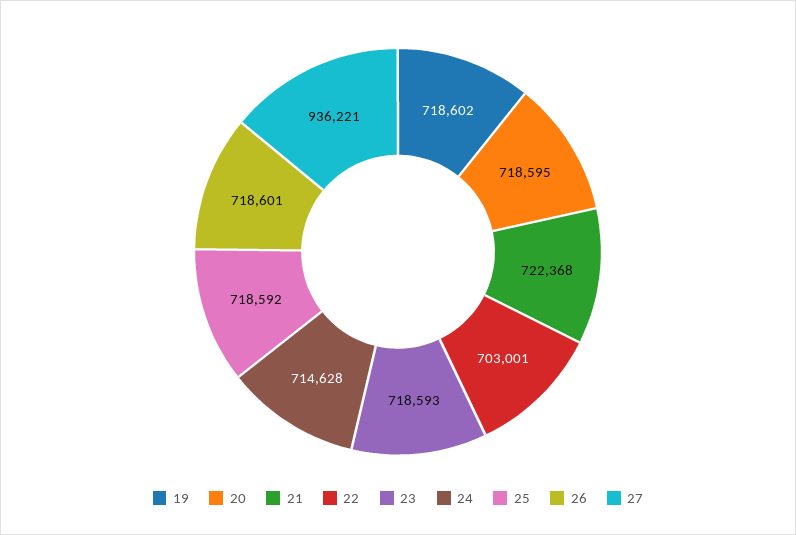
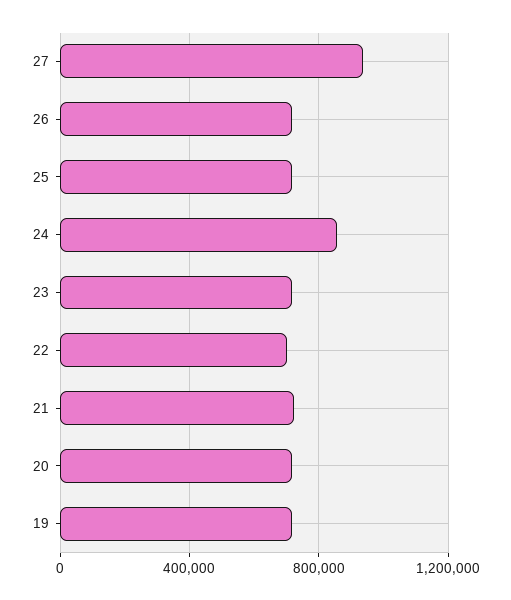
  {
    "19": 718602,
    "20": 718595,
    "21": 722368,
    "22": 703001,
    "23": 718593,
-   "24": 714628,
+   "24": 850000,
    "25": 718592,
    "26": 718601,
    "27": 936221
  }

